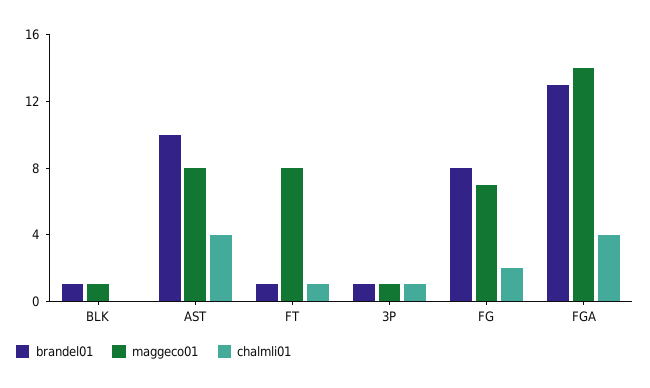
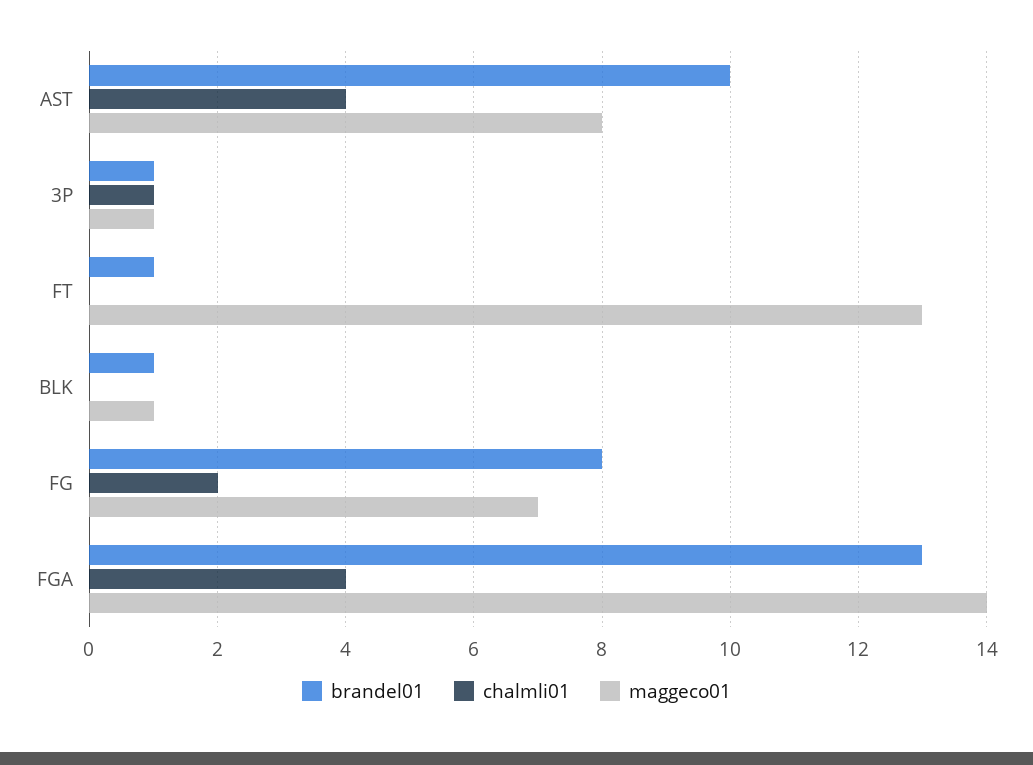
  {
    "brandel01": {
      "BLK": 1,
      "AST": 10,
      "FT": 1,
      "3P": 1,
      "FG": 8,
      "FGA": 13
    },
    "maggeco01": {
      "BLK": 1,
      "AST": 8,
-     "FT": 8,
+     "FT": 13,
      "3P": 1,
      "FG": 7,
      "FGA": 14
    },
    "chalmli01": {
      "BLK": 0,
      "AST": 4,
-     "FT": 1,
+     "FT": 0,
      "3P": 1,
      "FG": 2,
      "FGA": 4
    }
  }

